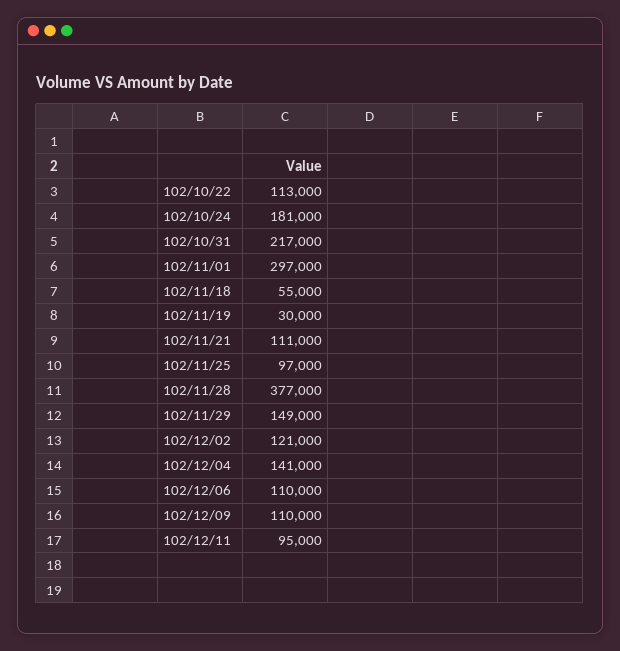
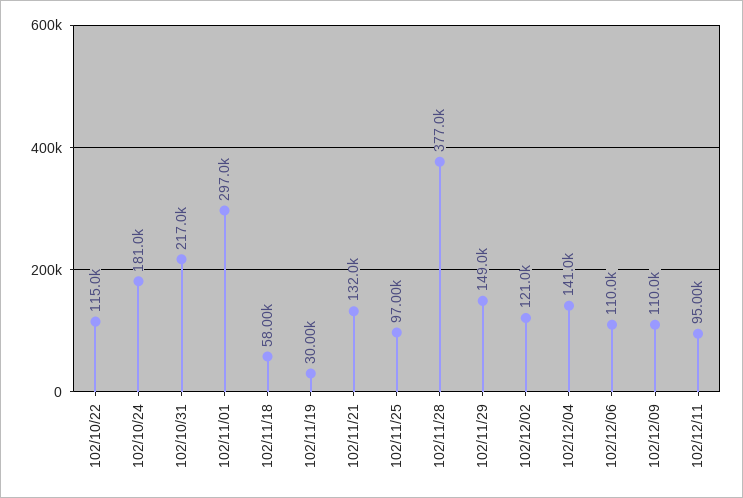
  {
-   "102/10/22": 113000,
+   "102/10/22": 115000,
    "102/10/24": 181000,
    "102/10/31": 217000,
    "102/11/01": 297000,
-   "102/11/18": 55000,
+   "102/11/18": 58000,
    "102/11/19": 30000,
-   "102/11/21": 111000,
+   "102/11/21": 132000,
    "102/11/25": 97000,
    "102/11/28": 377000,
    "102/11/29": 149000,
    "102/12/02": 121000,
    "102/12/04": 141000,
    "102/12/06": 110000,
    "102/12/09": 110000,
    "102/12/11": 95000
  }

